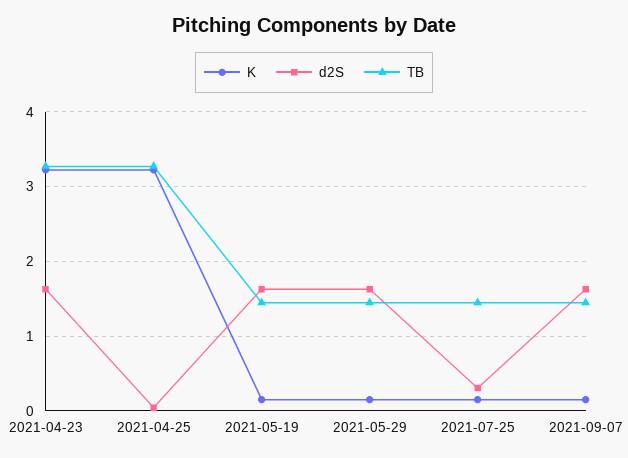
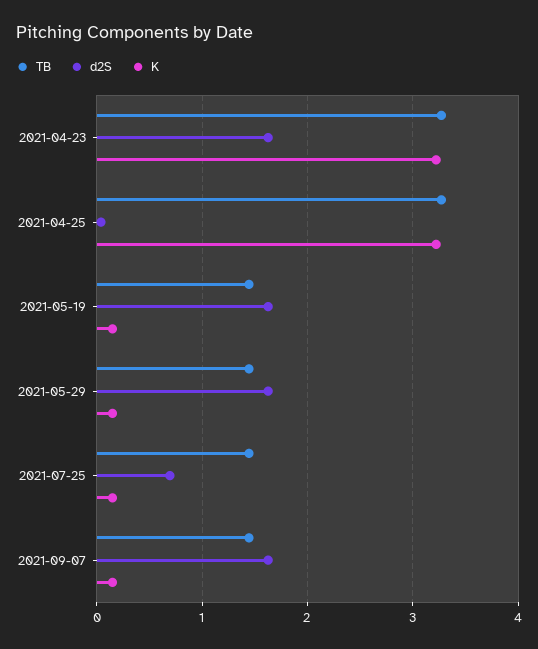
  {
    "K": {
      "2021-04-23": 3.2,
      "2021-04-25": 3.2,
      "2021-05-19": 0.2,
      "2021-05-29": 0.2,
      "2021-07-25": 0.2,
      "2021-09-07": 0.2
    },
    "d2S": {
      "2021-04-23": 1.6,
      "2021-04-25": 0,
      "2021-05-19": 1.6,
      "2021-05-29": 1.6,
-     "2021-07-25": 0.3,
+     "2021-07-25": 0.7,
      "2021-09-07": 1.6
    },
    "TB": {
      "2021-04-23": 3.3,
      "2021-04-25": 3.3,
      "2021-05-19": 1.4,
      "2021-05-29": 1.4,
      "2021-07-25": 1.4,
      "2021-09-07": 1.4
    }
  }

